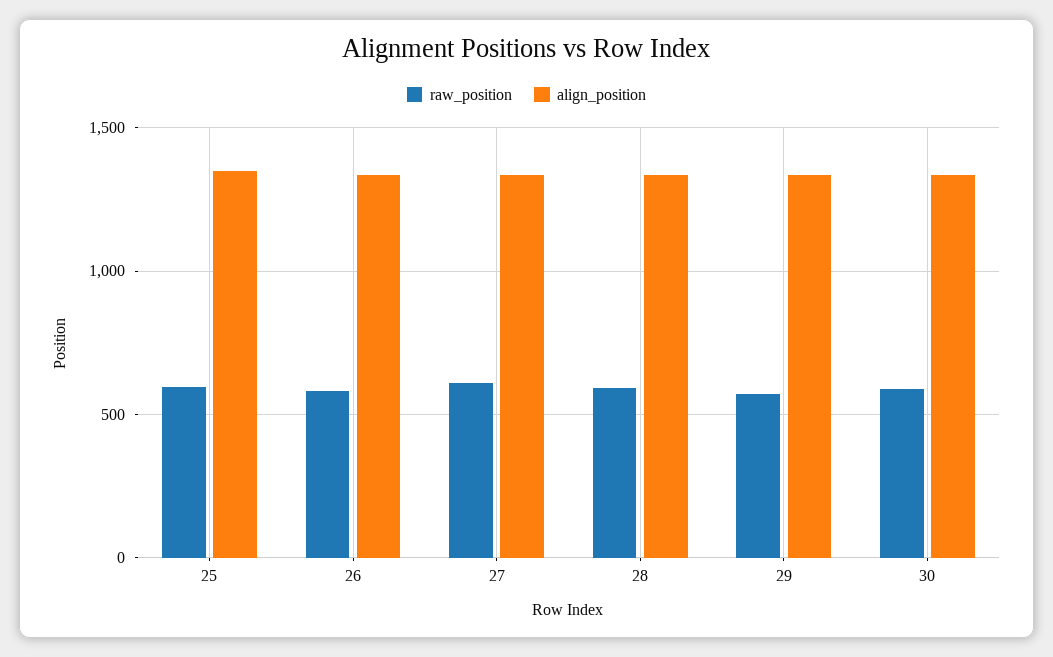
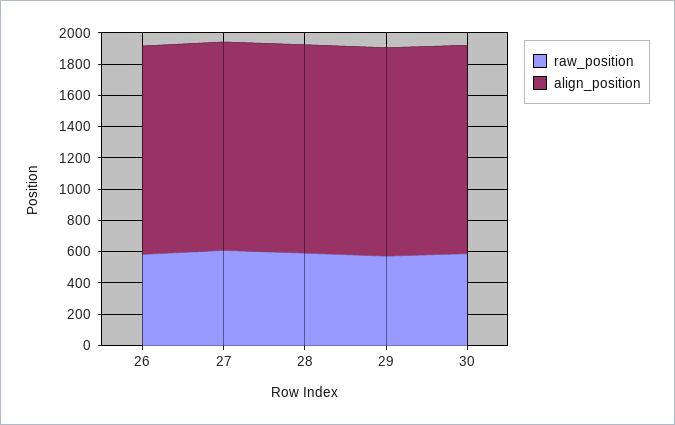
  {
    "raw_position": {
-     "25": 600,
      "26": 600,
      "27": 600,
      "28": 600,
      "29": 550,
      "30": 600
    },
    "align_position": {
-     "25": 1350,
      "26": 1350,
      "27": 1350,
      "28": 1350,
      "29": 1350,
      "30": 1350
    }
  }

